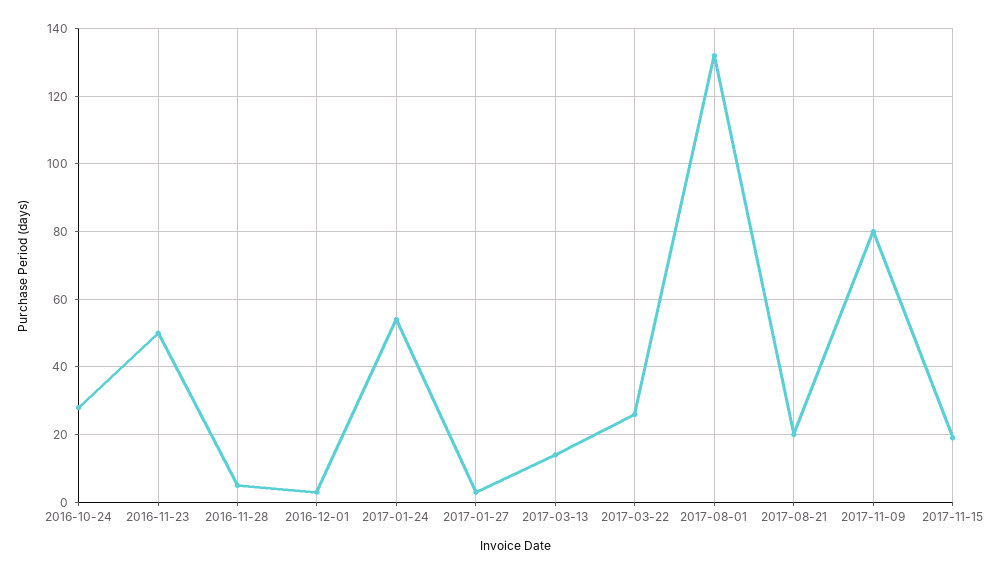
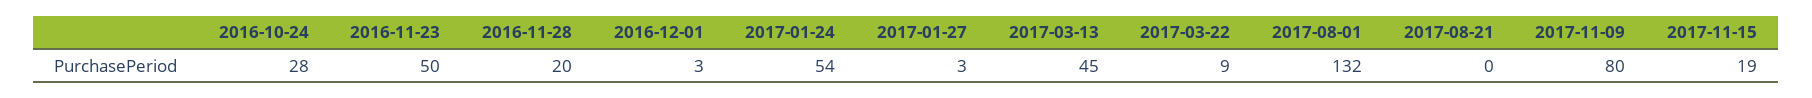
  {
    "2016-10-24": 28,
    "2016-11-23": 50,
-   "2016-11-28": 5,
+   "2016-11-28": 20,
    "2016-12-01": 3,
    "2017-01-24": 54,
    "2017-01-27": 3,
-   "2017-03-13": 15,
+   "2017-03-13": 45,
-   "2017-03-22": 25,
+   "2017-03-22": 9,
    "2017-08-01": 132,
-   "2017-08-21": 20,
+   "2017-08-21": 0,
    "2017-11-09": 80,
    "2017-11-15": 19
  }

